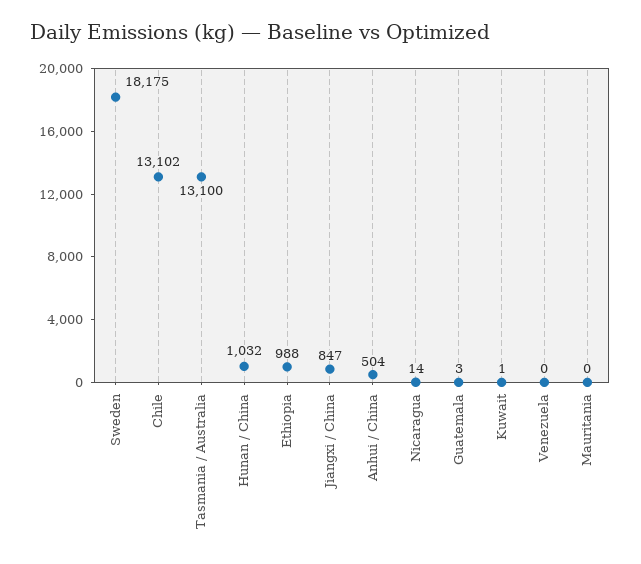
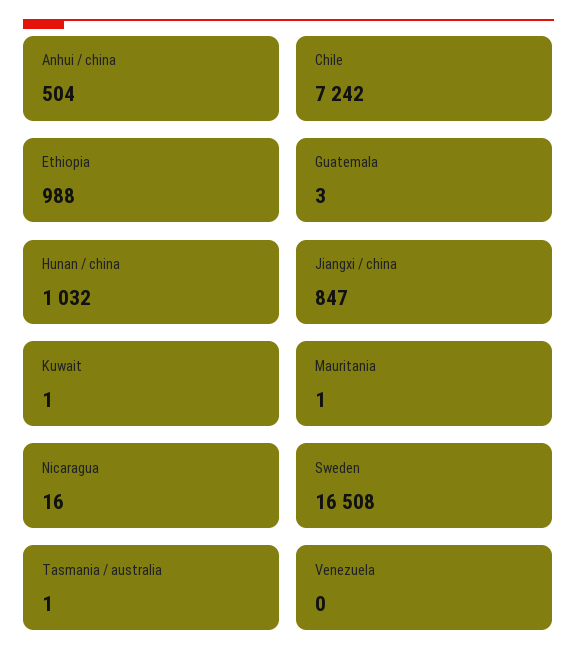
  {
-   "Sweden": 18175,
+   "Sweden": 16508,
-   "Chile": 13102,
+   "Chile": 7242,
-   "Tasmania / Australia": 13100,
+   "Tasmania / Australia": 1,
    "Hunan / China": 1032,
    "Ethiopia": 988,
    "Jiangxi / China": 847,
    "Anhui / China": 504,
-   "Nicaragua": 14,
+   "Nicaragua": 16,
    "Guatemala": 3,
    "Kuwait": 1,
    "Venezuela": 0,
-   "Mauritania": 0
+   "Mauritania": 1
  }

